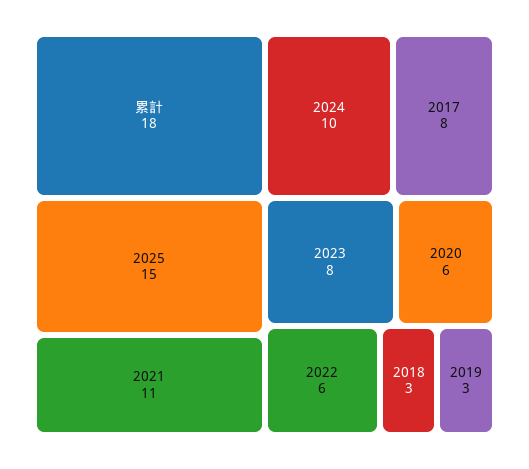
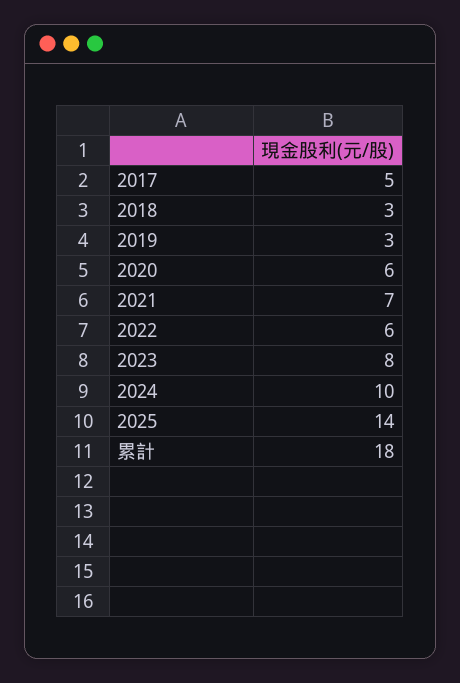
  {
    "累計": 18,
-   "2025": 15,
+   "2025": 14,
-   "2021": 11,
+   "2021": 7,
    "2024": 10,
-   "2017": 8,
+   "2017": 5,
    "2023": 8,
    "2020": 6,
    "2022": 6,
    "2018": 3,
    "2019": 3
  }

